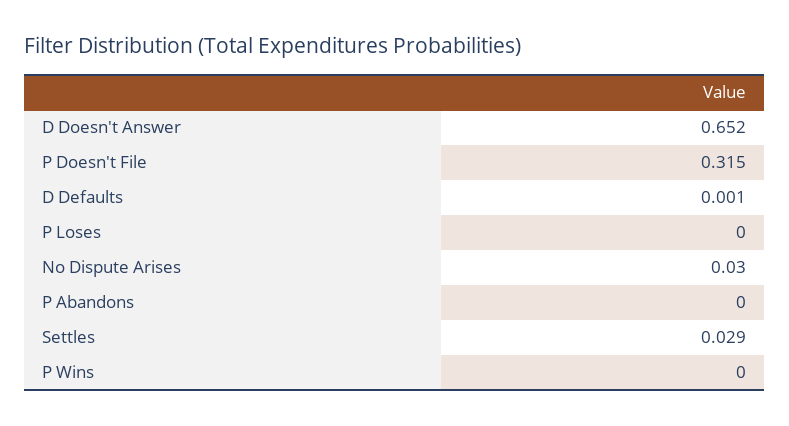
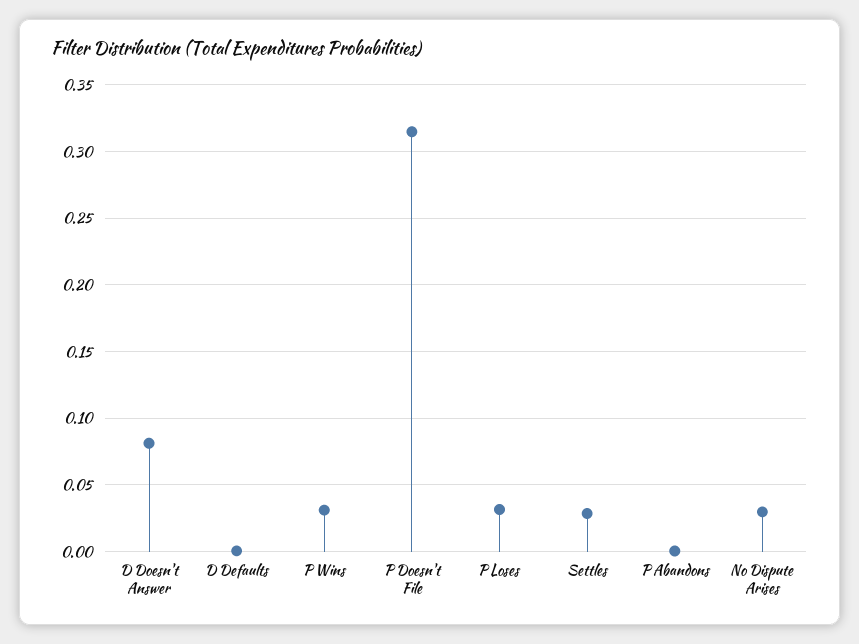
  {
-   "D Doesn't Answer": 0.652,
+   "D Doesn't Answer": 0.08,
    "P Doesn't File": 0.315,
    "D Defaults": 0.001,
-   "P Loses": 0,
+   "P Loses": 0.03,
    "No Dispute Arises": 0.03,
    "P Abandons": 0,
    "Settles": 0.029,
-   "P Wins": 0
+   "P Wins": 0.03
  }

